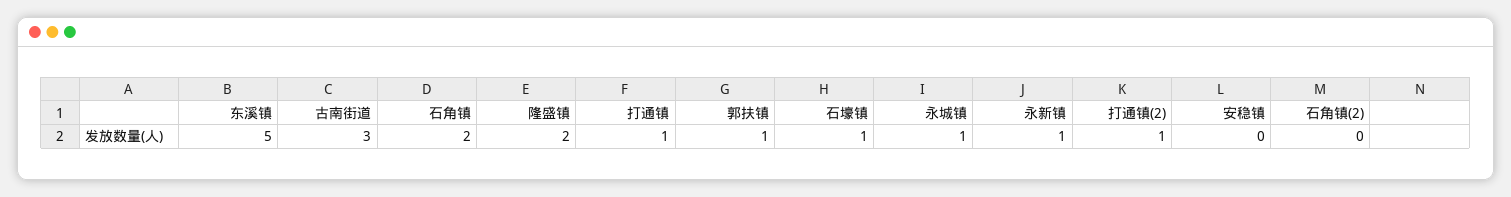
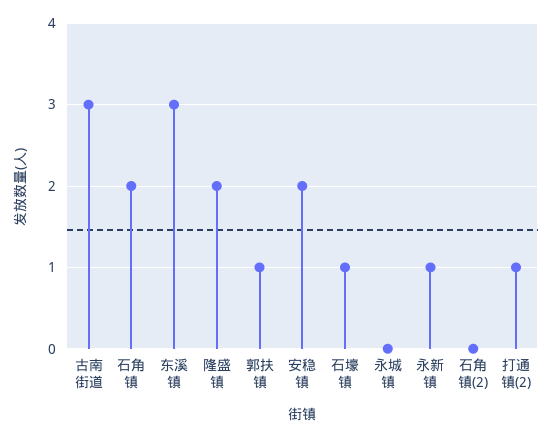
  {
-   "东溪镇": 5,
+   "东溪镇": 3,
    "古南街道": 3,
    "石角镇": 2,
    "隆盛镇": 2,
-   "打通镇": 1,
    "郭扶镇": 1,
    "石壕镇": 1,
-   "永城镇": 1,
+   "永城镇": 0,
    "永新镇": 1,
    "打通镇(2)": 1,
-   "安稳镇": 0,
+   "安稳镇": 2,
    "石角镇(2)": 0
  }

